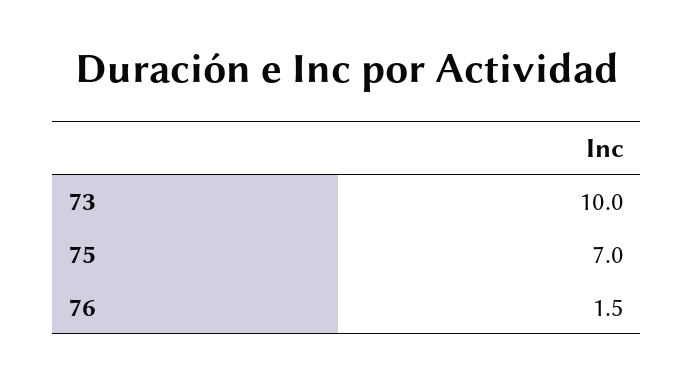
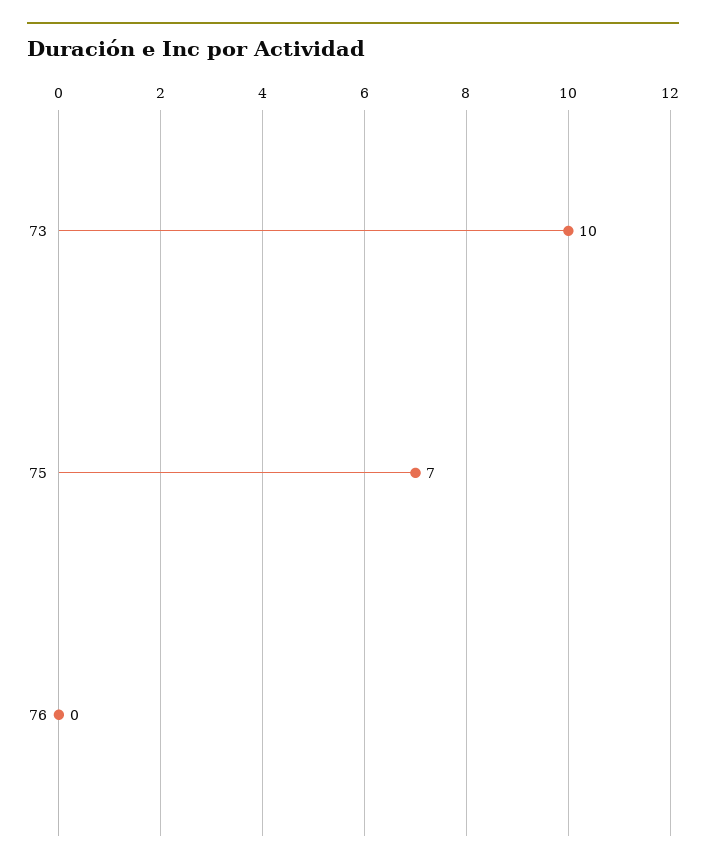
  {
    "73": 10,
    "75": 7,
-   "76": 1.5
+   "76": 0
  }

